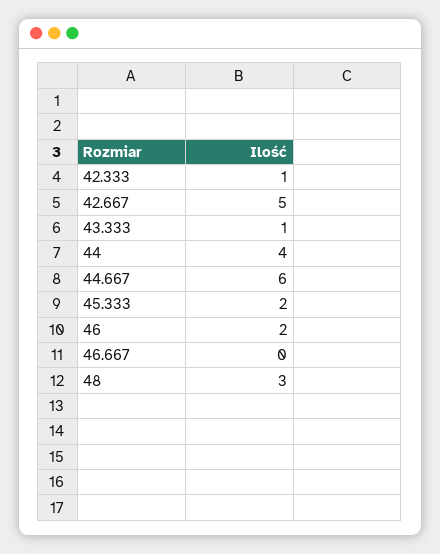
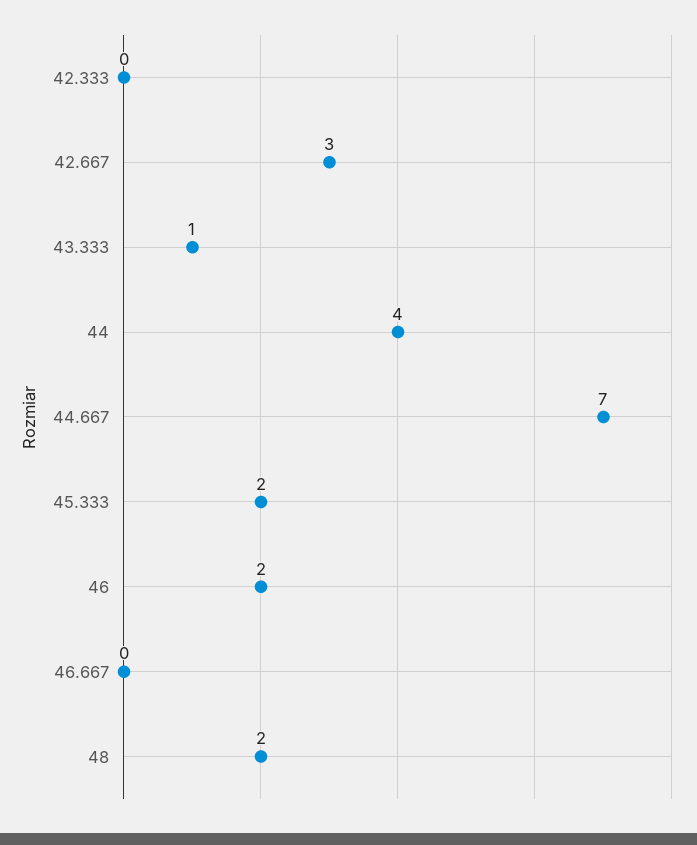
  {
-   "42.333": 1,
+   "42.333": 0,
-   "42.667": 5,
+   "42.667": 3,
    "43.333": 1,
    "44": 4,
-   "44.667": 6,
+   "44.667": 7,
    "45.333": 2,
    "46": 2,
    "46.667": 0,
-   "48": 3
+   "48": 2
  }

